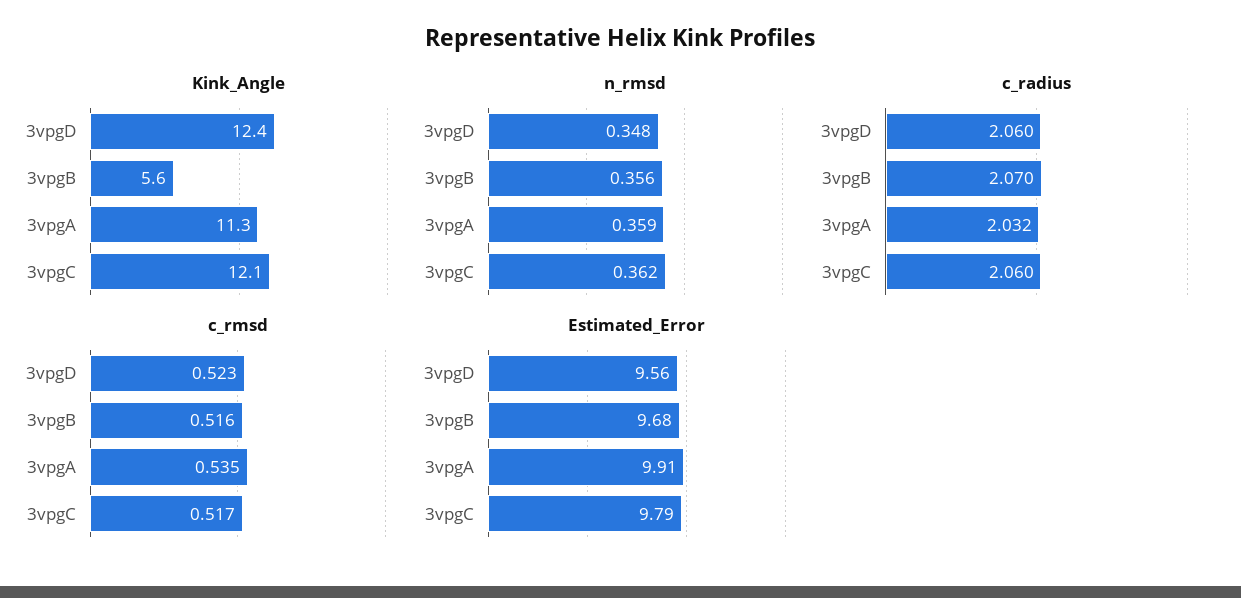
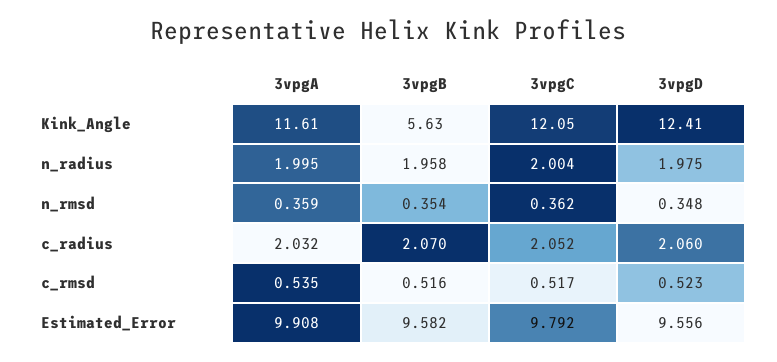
  {
    "Kink_Angle": {
      "3vpgD": 12.41,
      "3vpgB": 5.63,
-     "3vpgA": 11.3,
+     "3vpgA": 11.61,
      "3vpgC": 12.05
    },
    "n_rmsd": {
      "3vpgD": 0.348,
-     "3vpgB": 0.356,
+     "3vpgB": 0.354,
      "3vpgA": 0.359,
      "3vpgC": 0.362
    },
    "c_radius": {
      "3vpgD": 2.06,
      "3vpgB": 2.07,
      "3vpgA": 2.032,
-     "3vpgC": 2.06
+     "3vpgC": 2.052
    },
    "c_rmsd": {
      "3vpgD": 0.523,
      "3vpgB": 0.516,
      "3vpgA": 0.535,
      "3vpgC": 0.517
    },
    "Estimated_Error": {
      "3vpgD": 9.556,
-     "3vpgB": 9.68,
+     "3vpgB": 9.582,
      "3vpgA": 9.908,
      "3vpgC": 9.792
-   }
+   },
+   "n_radius": {
+     "3vpgA": 1.995,
+     "3vpgB": 1.958,
+     "3vpgC": 2.004,
+     "3vpgD": 1.975
+   }
  }

